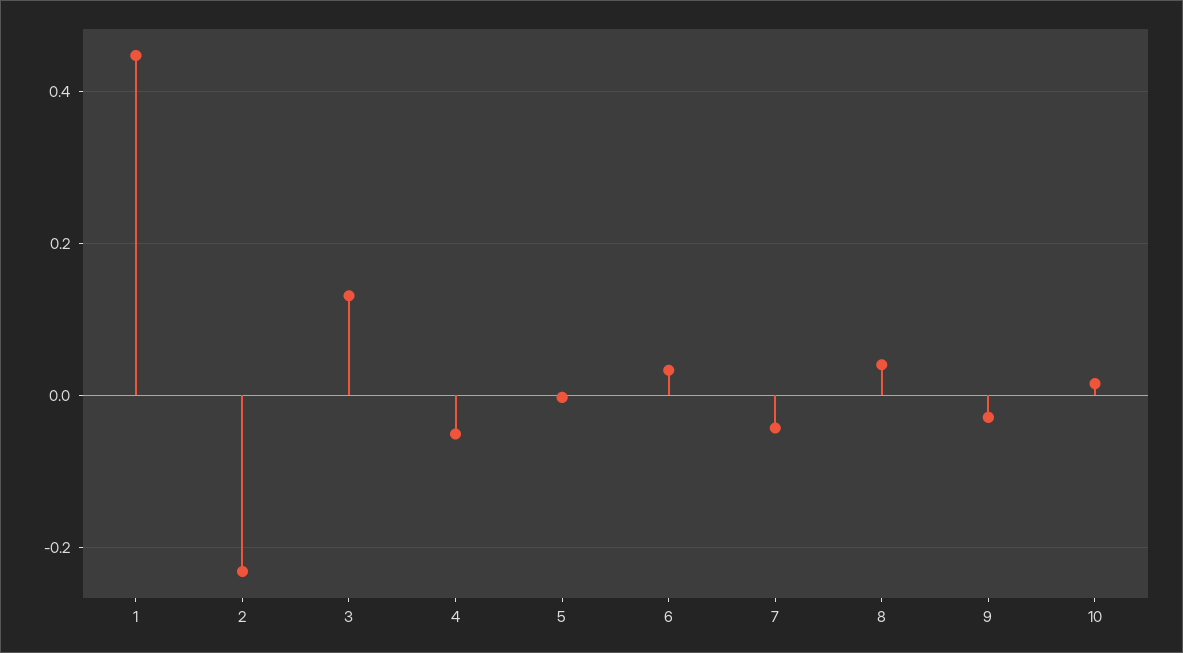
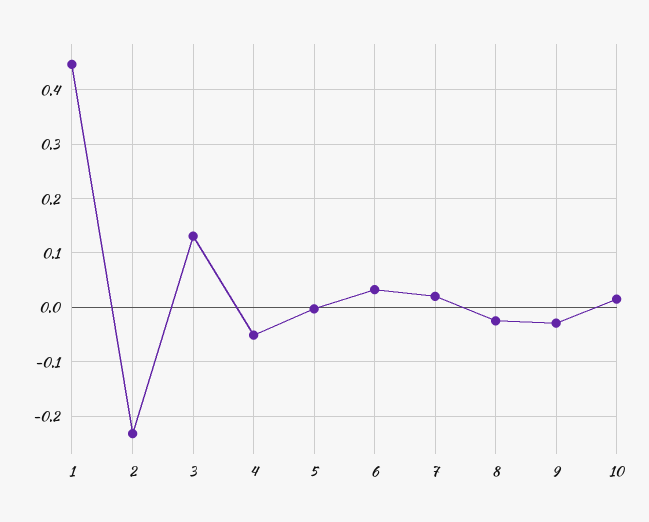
  {
    "1": 0.44,
    "2": -0.24,
    "3": 0.14,
    "4": -0.06,
    "5": 0,
    "6": 0.04,
-   "7": -0.04,
+   "7": 0.02,
-   "8": 0.04,
+   "8": -0.02,
    "9": -0.02,
    "10": 0.02
  }

